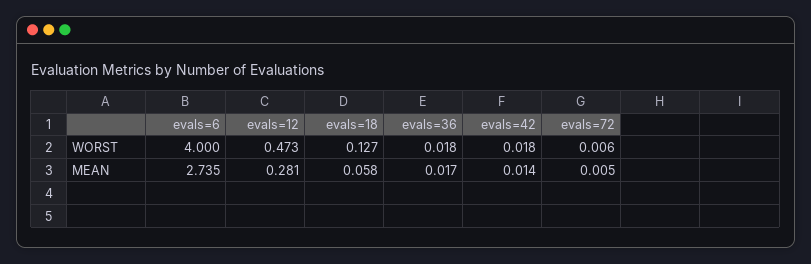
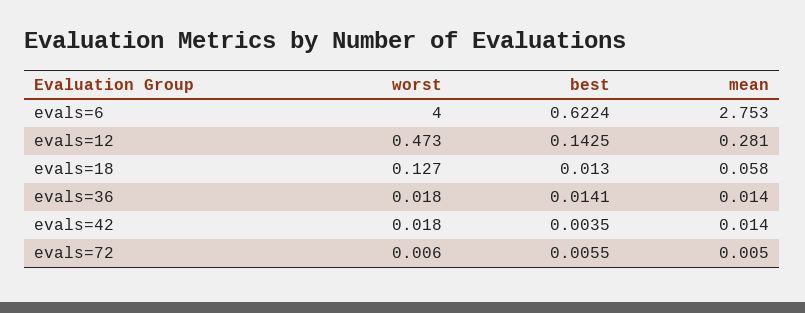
  {
    "evals=6": {
      "WORST": 4,
-     "MEAN": 2.735
+     "MEAN": 2.753,
+     "best": 0.6224
    },
    "evals=12": {
      "WORST": 0.473,
-     "MEAN": 0.281
+     "MEAN": 0.281,
+     "best": 0.1425
    },
    "evals=18": {
      "WORST": 0.127,
-     "MEAN": 0.058
+     "MEAN": 0.058,
+     "best": 0.013
    },
    "evals=36": {
      "WORST": 0.018,
-     "MEAN": 0.017
+     "MEAN": 0.014,
+     "best": 0.0141
    },
    "evals=42": {
      "WORST": 0.018,
-     "MEAN": 0.014
+     "MEAN": 0.014,
+     "best": 0.0035
    },
    "evals=72": {
      "WORST": 0.006,
-     "MEAN": 0.005
+     "MEAN": 0.005,
+     "best": 0.0055
    }
  }

